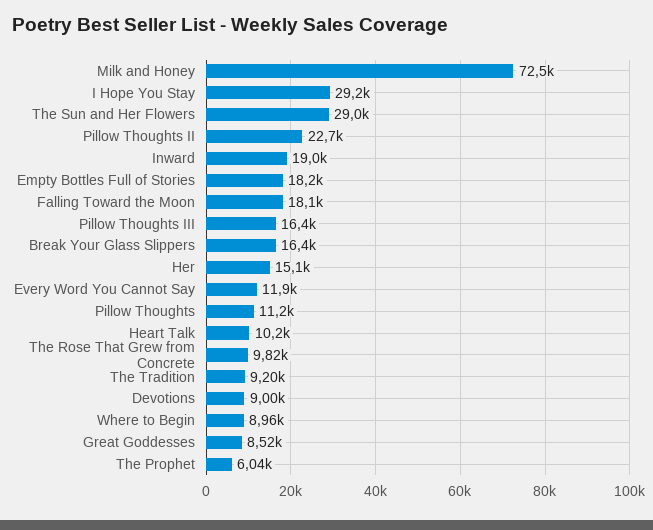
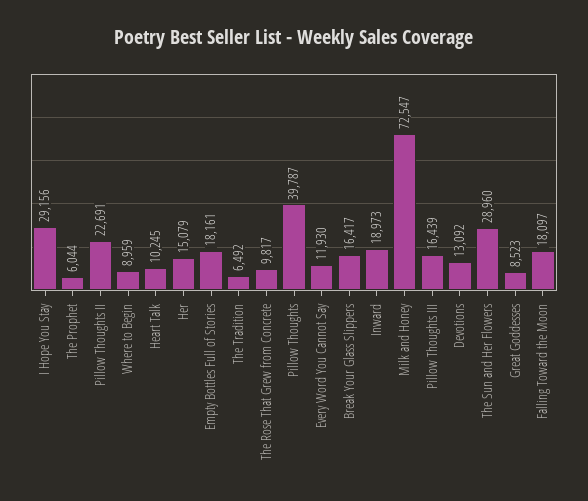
  {
    "Milk and Honey": 72547,
    "I Hope You Stay": 29156,
    "The Sun and Her Flowers": 28960,
    "Pillow Thoughts II": 22691,
    "Inward": 18973,
    "Empty Bottles Full of Stories": 18161,
    "Falling Toward the Moon": 18097,
    "Pillow Thoughts III": 16439,
    "Break Your Glass Slippers": 16417,
    "Her": 15079,
    "Every Word You Cannot Say": 11930,
-   "Pillow Thoughts": 11200,
+   "Pillow Thoughts": 39787,
    "Heart Talk": 10245,
    "The Rose That Grew from Concrete": 9817,
-   "The Tradition": 9200,
+   "The Tradition": 6492,
-   "Devotions": 9000,
+   "Devotions": 13092,
    "Where to Begin": 8959,
    "Great Goddesses": 8523,
    "The Prophet": 6044
  }

